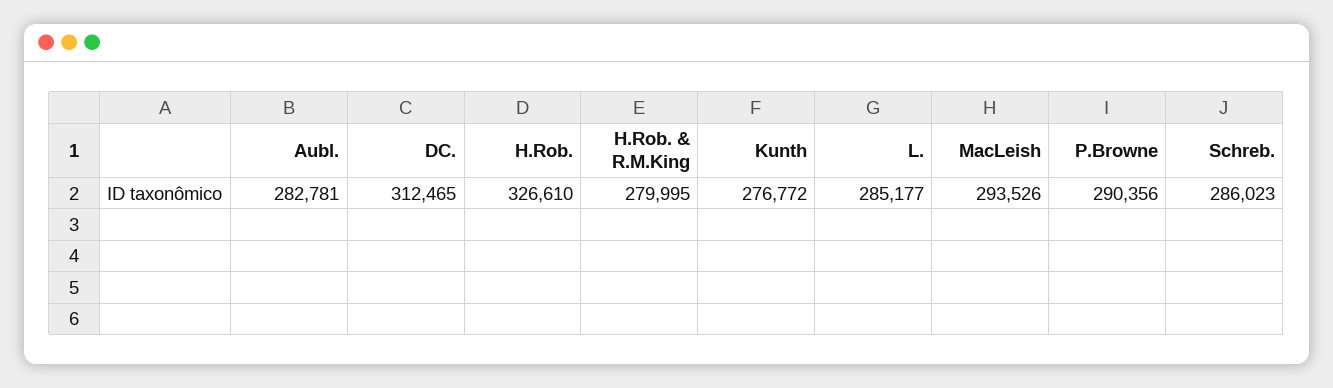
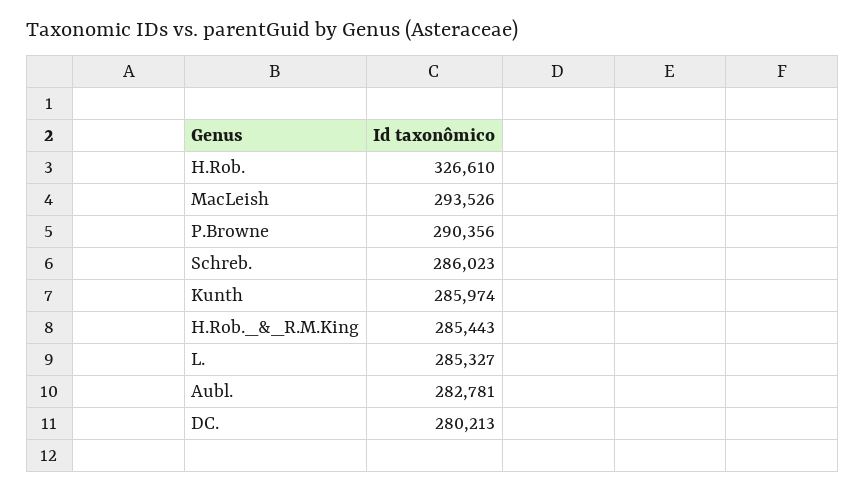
  {
    "Aubl.": 282781,
-   "DC.": 312465,
+   "DC.": 280213,
    "H.Rob.": 326610,
-   "H.Rob. & R.M.King": 279995,
+   "H.Rob. & R.M.King": 285443,
-   "Kunth": 276772,
+   "Kunth": 285974,
-   "L.": 285177,
+   "L.": 285327,
    "MacLeish": 293526,
    "P.Browne": 290356,
    "Schreb.": 286023
  }

